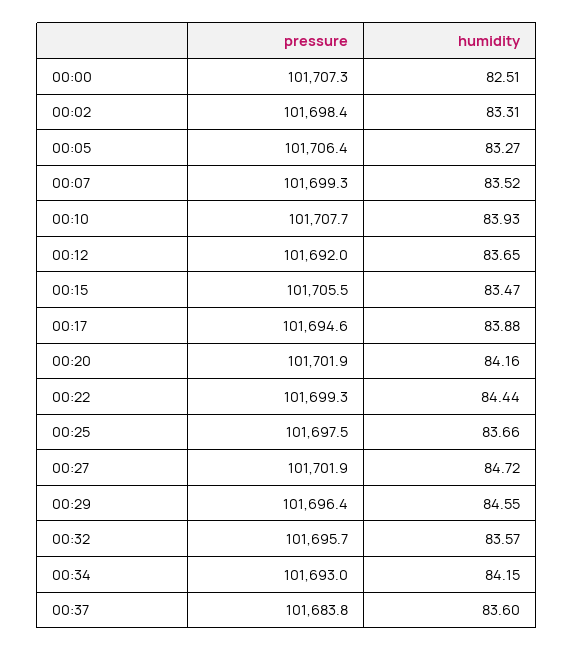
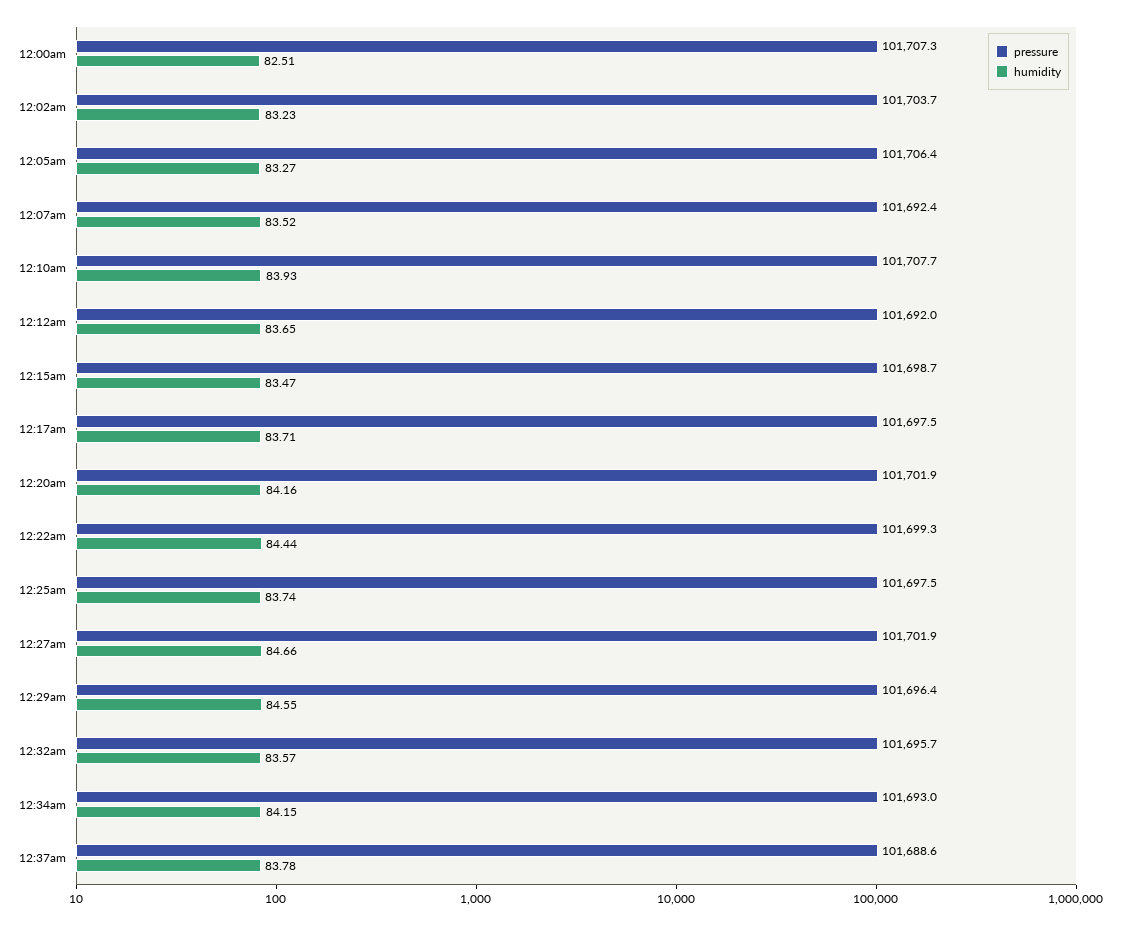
  {
    "pressure": {
      "00:00": 101707.3,
-     "00:02": 101698.4,
+     "00:02": 101703.7,
      "00:05": 101706.4,
-     "00:07": 101699.3,
+     "00:07": 101692.4,
      "00:10": 101707.7,
      "00:12": 101692,
-     "00:15": 101705.5,
+     "00:15": 101698.7,
-     "00:17": 101694.6,
+     "00:17": 101697.5,
      "00:20": 101701.9,
      "00:22": 101699.3,
      "00:25": 101697.5,
      "00:27": 101701.9,
      "00:29": 101696.4,
      "00:32": 101695.7,
      "00:34": 101693,
-     "00:37": 101683.8
+     "00:37": 101688.6
    },
    "humidity": {
      "00:00": 82.51,
-     "00:02": 83.31,
+     "00:02": 83.23,
      "00:05": 83.27,
      "00:07": 83.52,
      "00:10": 83.93,
      "00:12": 83.65,
      "00:15": 83.47,
-     "00:17": 83.88,
+     "00:17": 83.71,
      "00:20": 84.16,
      "00:22": 84.44,
-     "00:25": 83.66,
+     "00:25": 83.74,
-     "00:27": 84.72,
+     "00:27": 84.66,
      "00:29": 84.55,
      "00:32": 83.57,
      "00:34": 84.15,
-     "00:37": 83.6
+     "00:37": 83.78
    }
  }

